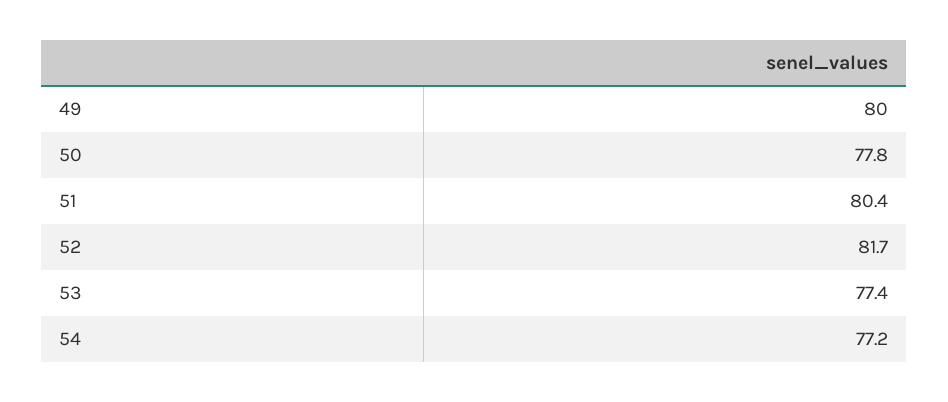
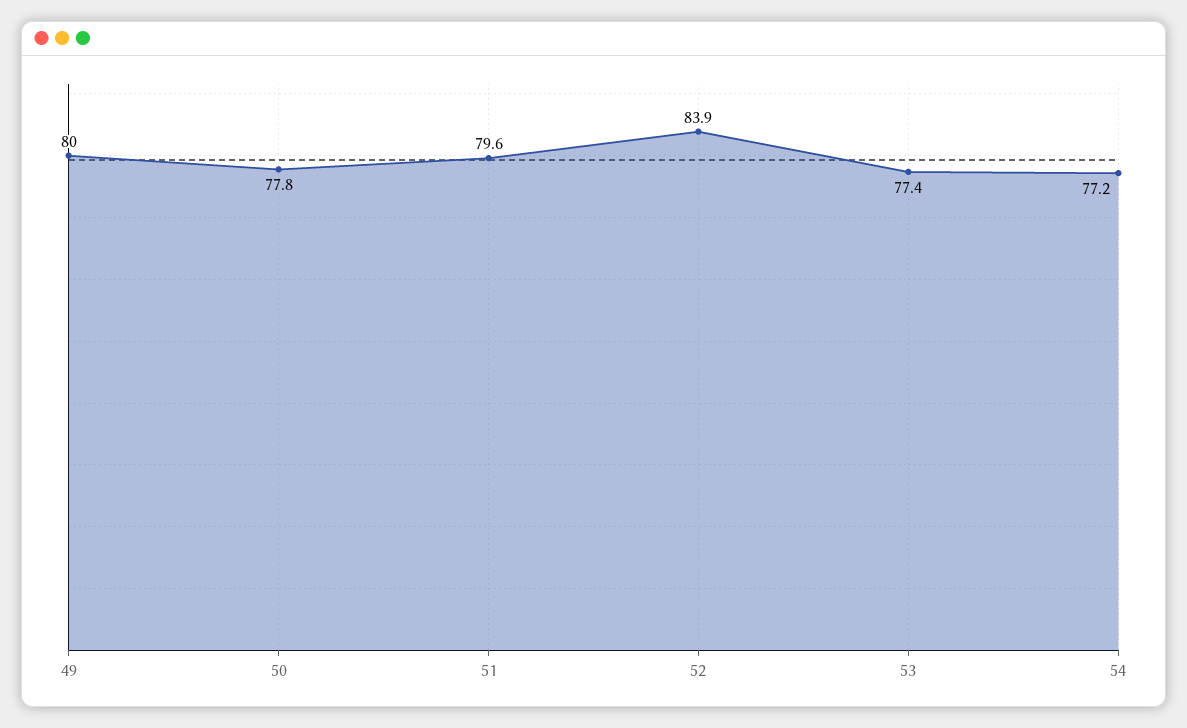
  {
    "49": 80,
    "50": 77.8,
-   "51": 80.4,
+   "51": 79.6,
-   "52": 81.7,
+   "52": 83.9,
    "53": 77.4,
    "54": 77.2
  }

